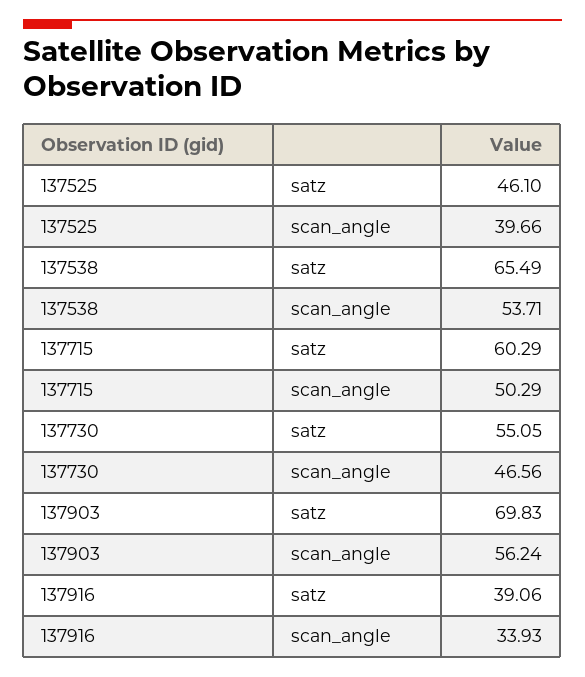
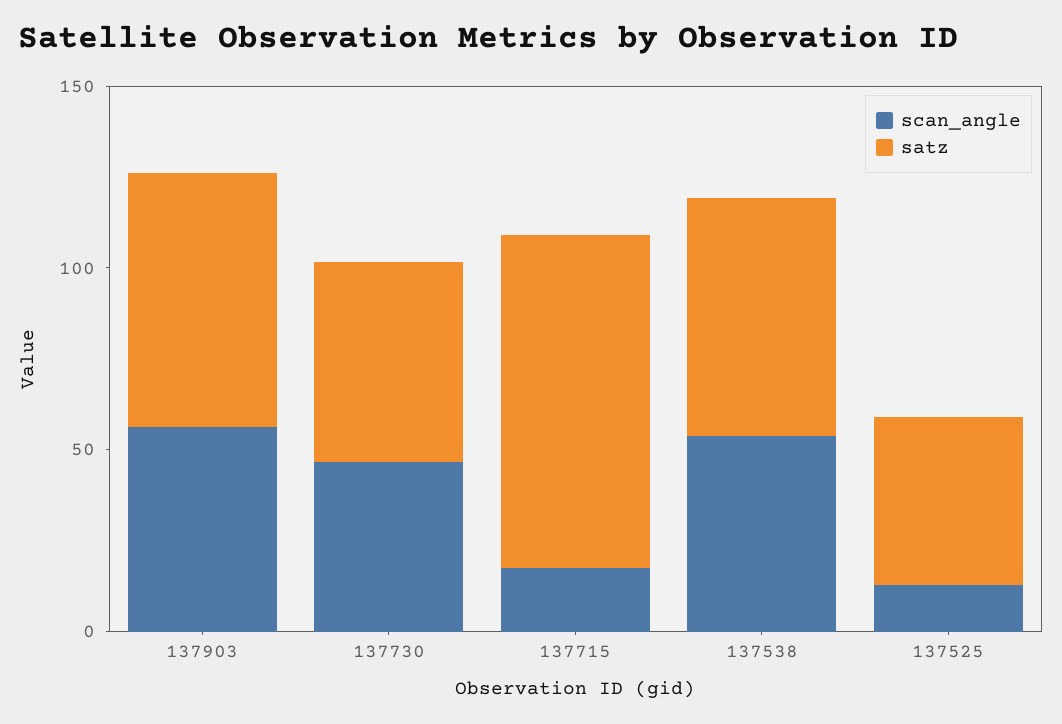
  {
    "satz": {
      "137525": 46.1,
      "137538": 65.49,
-     "137715": 60.29,
+     "137715": 90,
      "137730": 55.05,
-     "137903": 69.83,
+     "137903": 69.83
-     "137916": 39.06
    },
    "scan_angle": {
-     "137525": 39.66,
+     "137525": 10,
      "137538": 53.71,
-     "137715": 50.29,
+     "137715": 20,
      "137730": 46.56,
-     "137903": 56.24,
+     "137903": 56.24
-     "137916": 33.93
    }
  }

